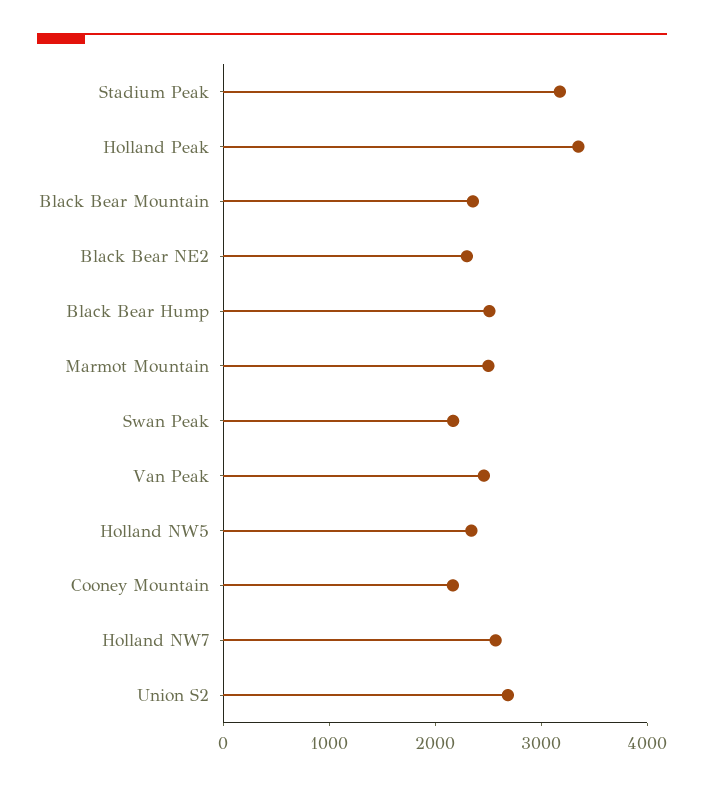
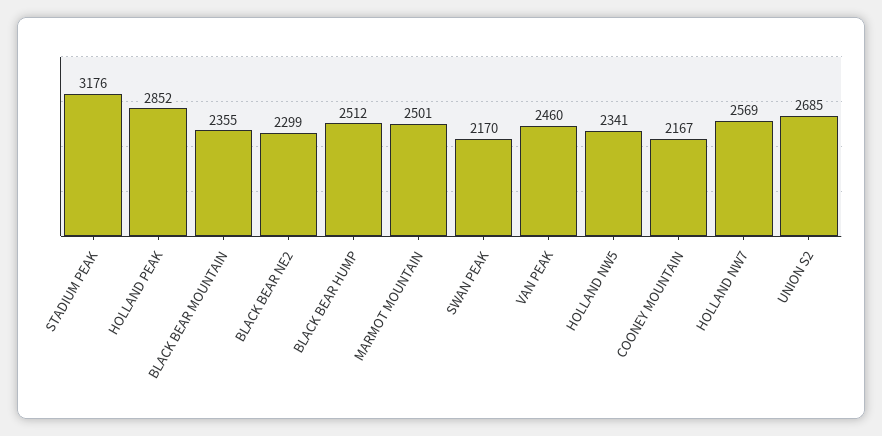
  {
    "Stadium Peak": 3176,
-   "Holland Peak": 3400,
+   "Holland Peak": 2852,
    "Black Bear Mountain": 2355,
    "Black Bear NE2": 2299,
    "Black Bear Hump": 2512,
    "Marmot Mountain": 2501,
    "Swan Peak": 2170,
    "Van Peak": 2460,
    "Holland NW5": 2341,
    "Cooney Mountain": 2167,
    "Holland NW7": 2569,
    "Union S2": 2685
  }

